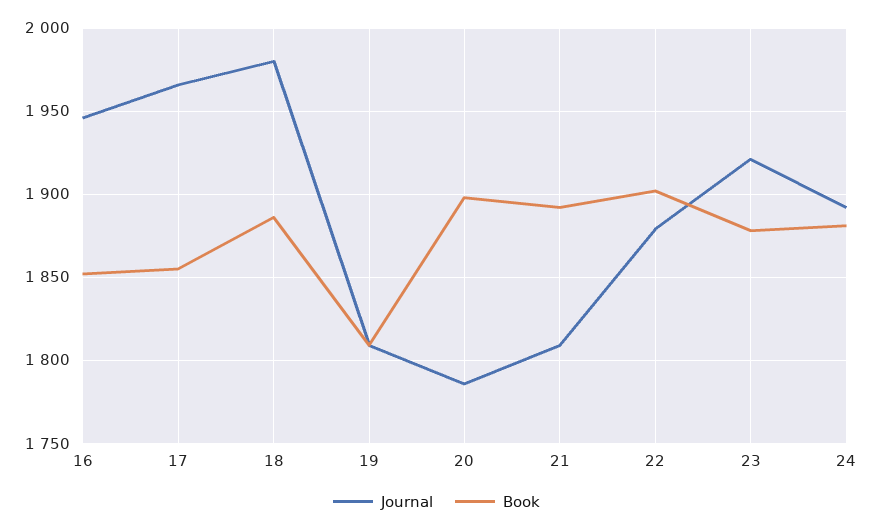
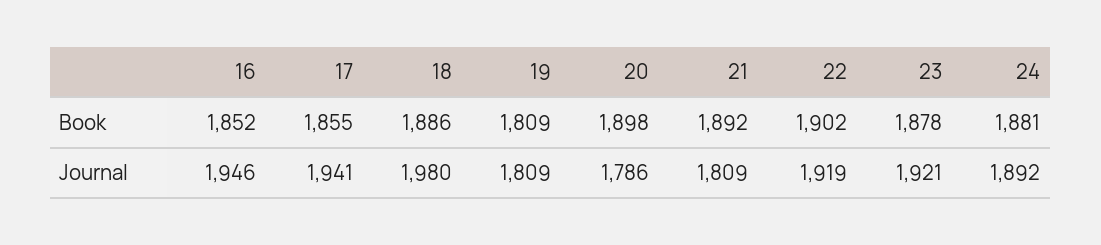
  {
    "Journal": {
      "16": 1946,
-     "17": 1965,
+     "17": 1941,
      "18": 1980,
      "19": 1809,
      "20": 1786,
      "21": 1809,
-     "22": 1880,
+     "22": 1919,
      "23": 1921,
      "24": 1892
    },
    "Book": {
      "16": 1852,
      "17": 1855,
      "18": 1886,
      "19": 1809,
      "20": 1898,
      "21": 1892,
      "22": 1902,
      "23": 1878,
      "24": 1881
    }
  }

